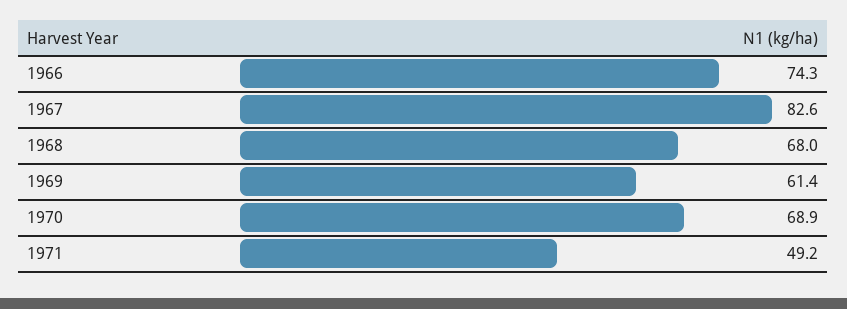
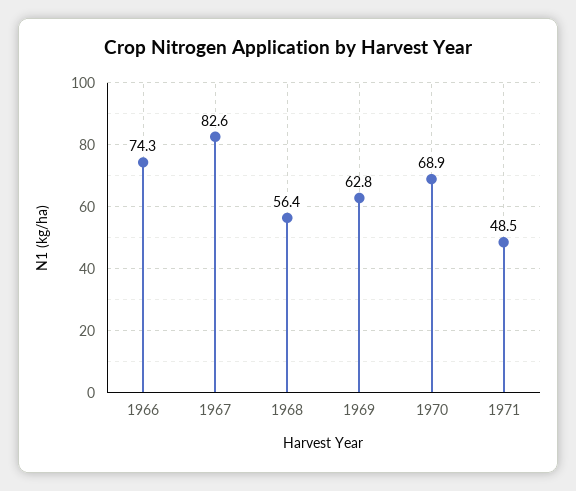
  {
    "1966": 74.3,
    "1967": 82.6,
-   "1968": 68,
+   "1968": 56.4,
-   "1969": 61.4,
+   "1969": 62.8,
    "1970": 68.9,
-   "1971": 49.2
+   "1971": 48.5
  }

